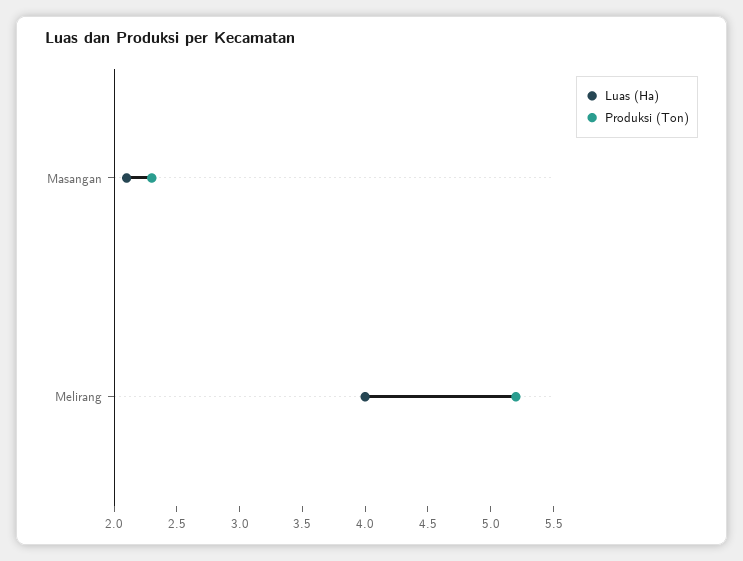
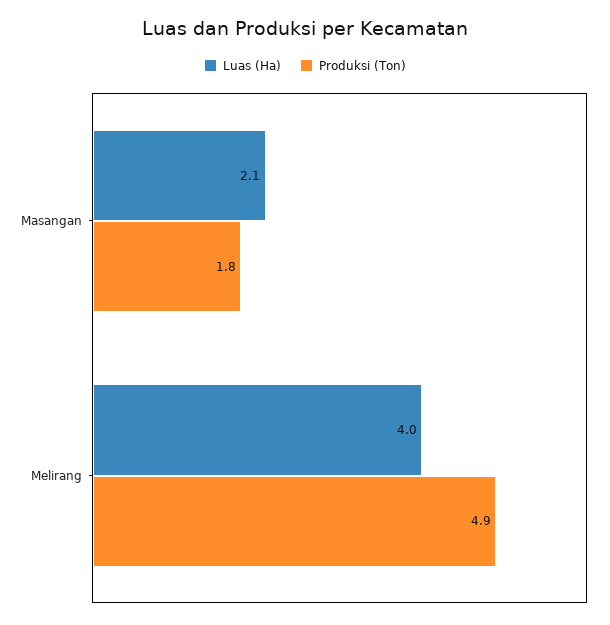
  {
    "Luas (Ha)": {
      "Masangan": 2.1,
      "Melirang": 4
    },
    "Produksi (Ton)": {
-     "Masangan": 2.3,
+     "Masangan": 1.8,
-     "Melirang": 5.2
+     "Melirang": 4.9
    }
  }

